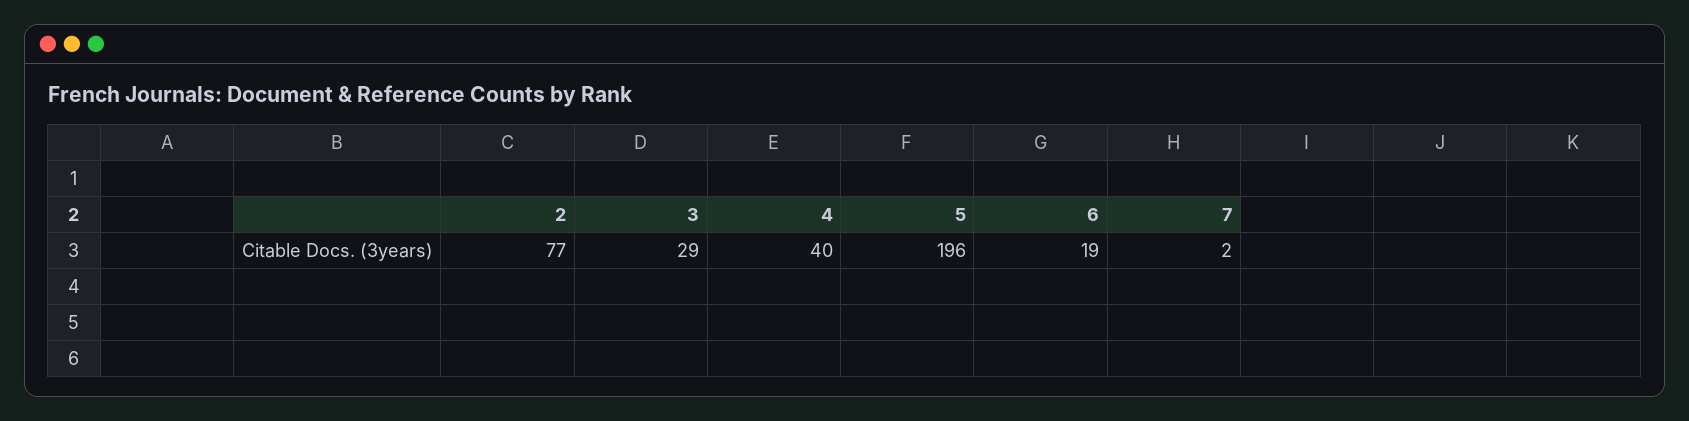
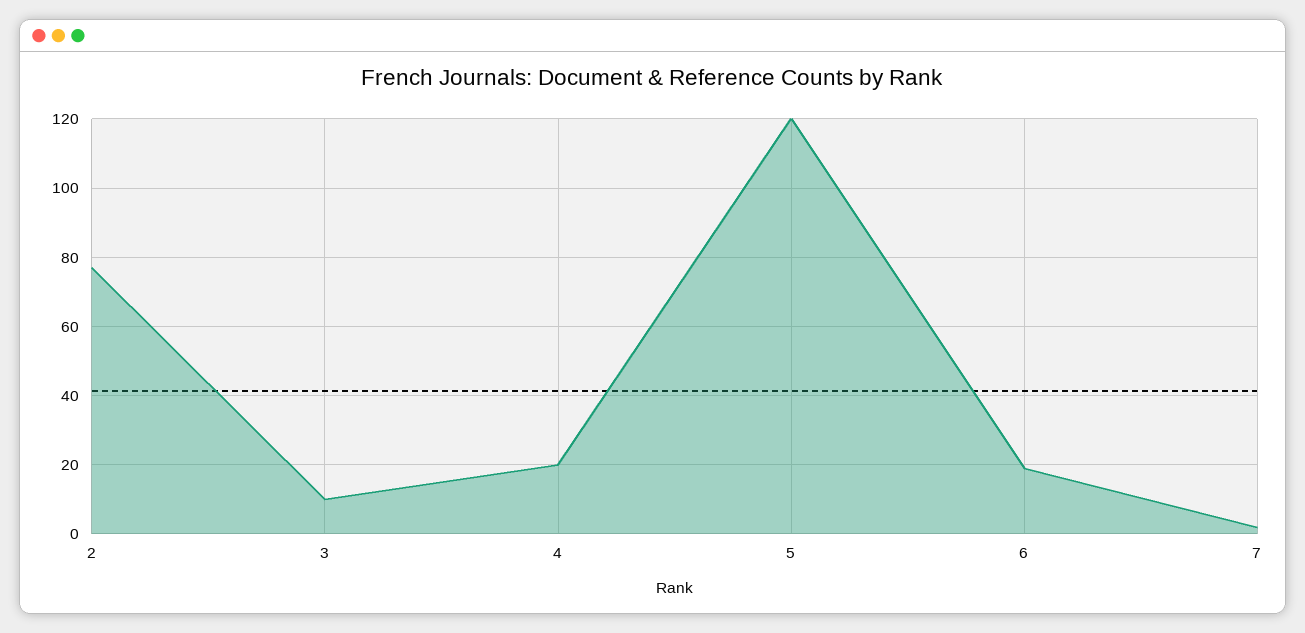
  {
    "2": 77,
-   "3": 29,
+   "3": 10,
-   "4": 40,
+   "4": 20,
-   "5": 196,
+   "5": 120,
    "6": 19,
    "7": 2
  }

